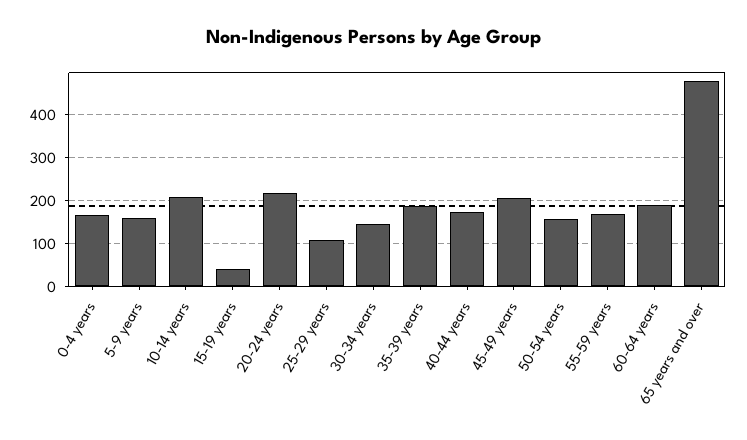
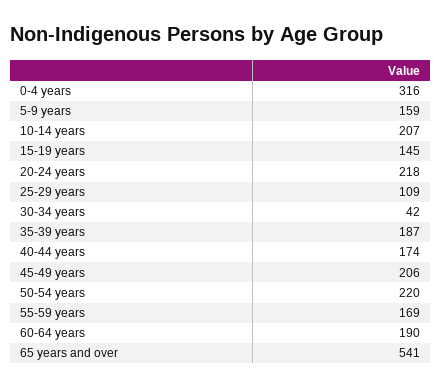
  {
-   "0-4 years": 160,
+   "0-4 years": 316,
    "5-9 years": 159,
    "10-14 years": 207,
-   "15-19 years": 40,
+   "15-19 years": 145,
    "20-24 years": 218,
    "25-29 years": 109,
-   "30-34 years": 140,
+   "30-34 years": 42,
    "35-39 years": 187,
    "40-44 years": 174,
    "45-49 years": 206,
-   "50-54 years": 160,
+   "50-54 years": 220,
    "55-59 years": 169,
    "60-64 years": 190,
-   "65 years and over": 480
+   "65 years and over": 541
  }

